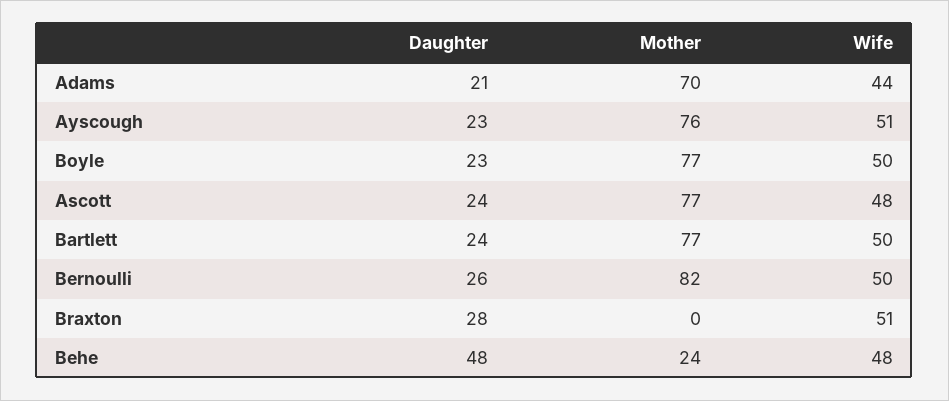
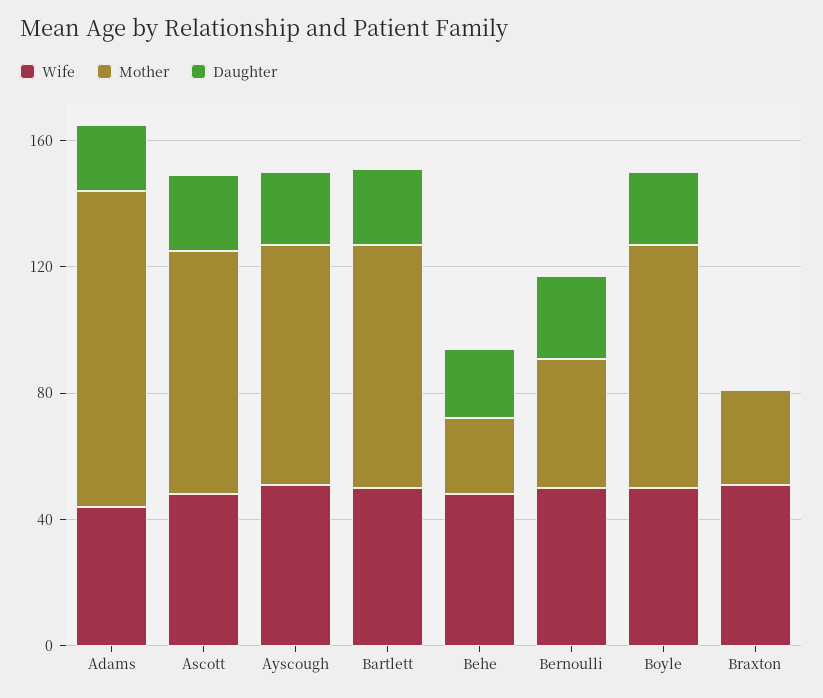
  {
    "Daughter": {
      "Adams": 21,
      "Ayscough": 23,
      "Boyle": 23,
      "Ascott": 24,
      "Bartlett": 24,
      "Bernoulli": 26,
-     "Braxton": 28,
+     "Braxton": 0,
-     "Behe": 48
+     "Behe": 20
    },
    "Mother": {
-     "Adams": 70,
+     "Adams": 100,
      "Ayscough": 76,
      "Boyle": 77,
      "Ascott": 77,
      "Bartlett": 77,
-     "Bernoulli": 82,
+     "Bernoulli": 40,
-     "Braxton": 0,
+     "Braxton": 30,
      "Behe": 24
    },
    "Wife": {
      "Adams": 44,
      "Ayscough": 51,
      "Boyle": 50,
      "Ascott": 48,
      "Bartlett": 50,
      "Bernoulli": 50,
      "Braxton": 51,
      "Behe": 48
    }
  }

